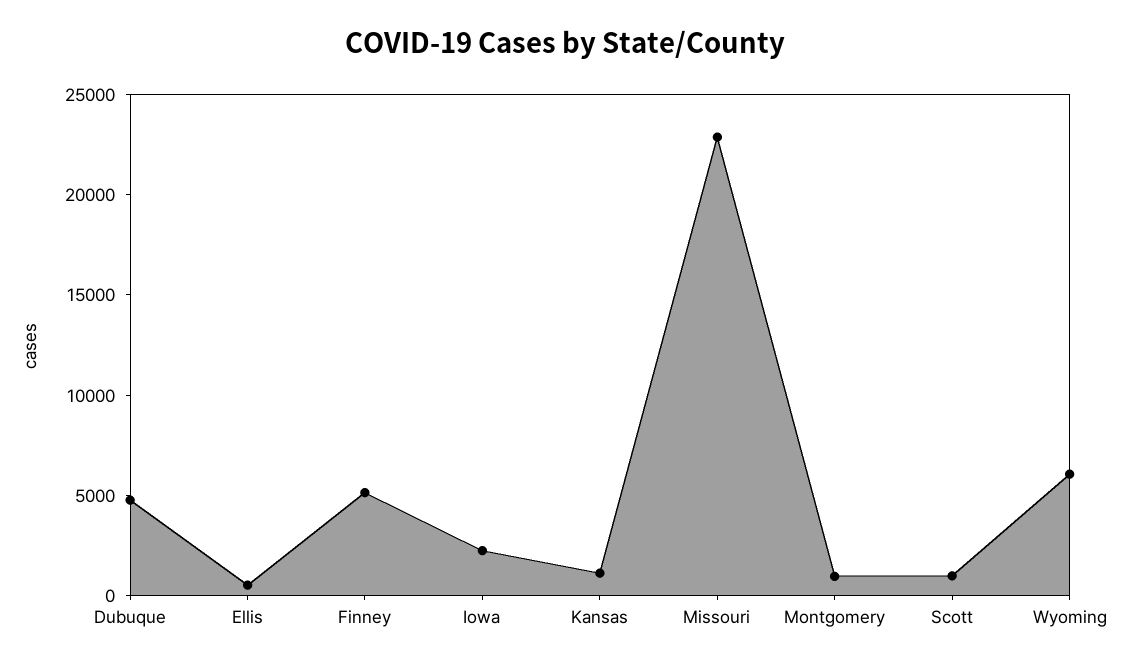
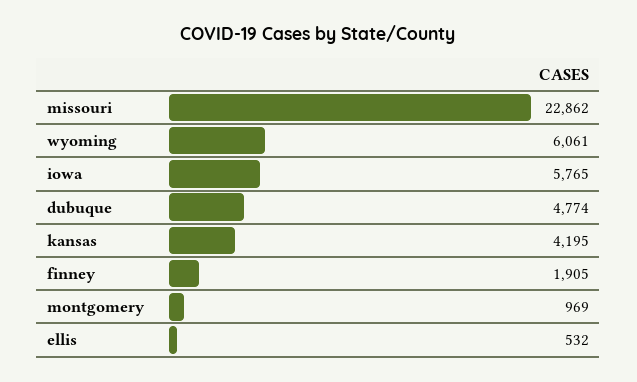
  {
    "Dubuque": 4774,
    "Ellis": 532,
-   "Finney": 5000,
+   "Finney": 1905,
-   "Iowa": 2000,
+   "Iowa": 5765,
-   "Kansas": 1000,
+   "Kansas": 4195,
    "Missouri": 22862,
    "Montgomery": 969,
-   "Scott": 1000,
    "Wyoming": 6061
  }

